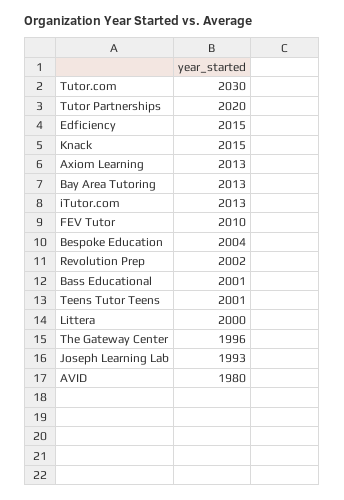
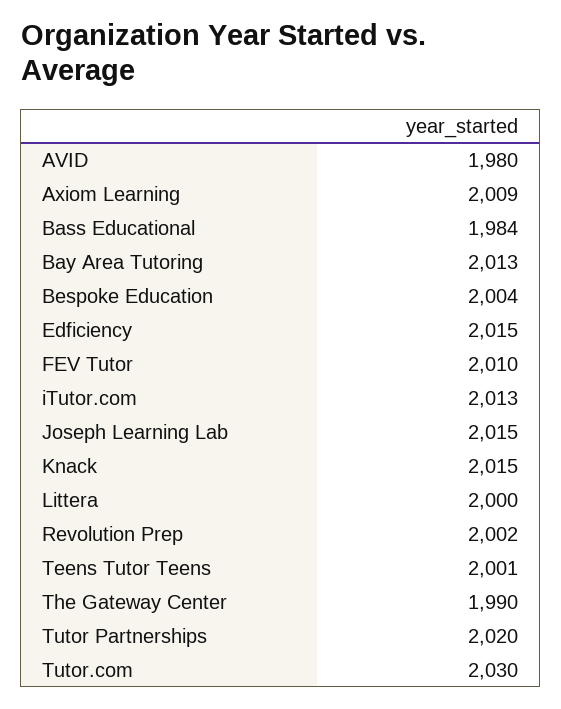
  {
    "Tutor.com": 2030,
    "Tutor Partnerships": 2020,
    "Edficiency": 2015,
    "Knack": 2015,
-   "Axiom Learning": 2013,
+   "Axiom Learning": 2009,
    "Bay Area Tutoring": 2013,
    "iTutor.com": 2013,
    "FEV Tutor": 2010,
    "Bespoke Education": 2004,
    "Revolution Prep": 2002,
-   "Bass Educational": 2001,
+   "Bass Educational": 1984,
    "Teens Tutor Teens": 2001,
    "Littera": 2000,
-   "The Gateway Center": 1996,
+   "The Gateway Center": 1990,
-   "Joseph Learning Lab": 1993,
+   "Joseph Learning Lab": 2015,
    "AVID": 1980
  }

